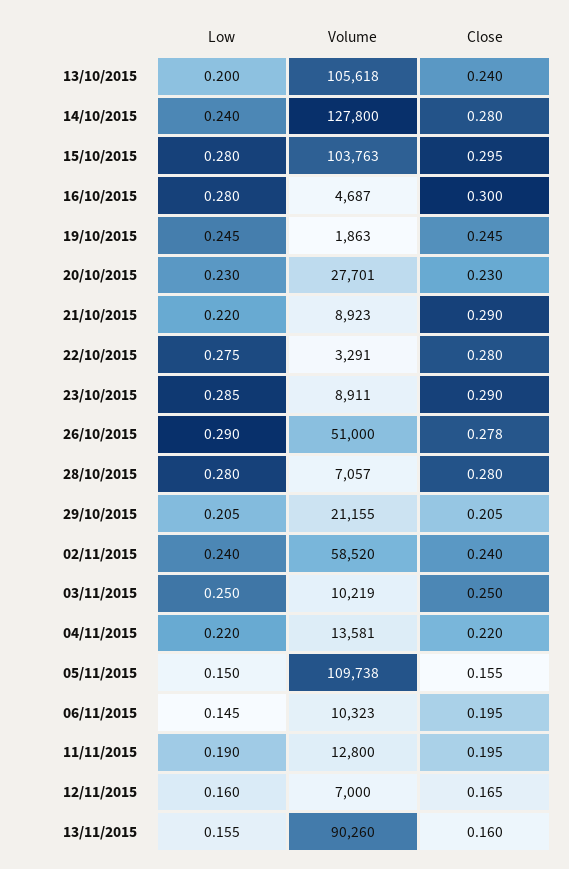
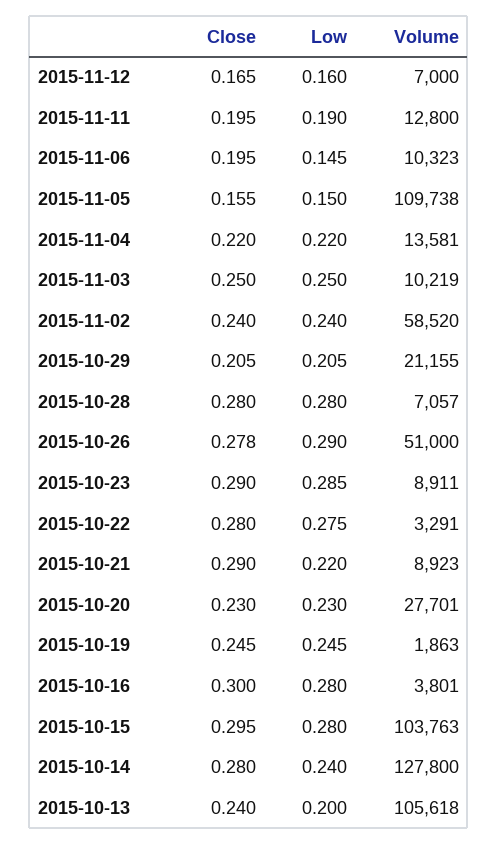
  {
    "Low": {
      "13/10/2015": 0.2,
      "14/10/2015": 0.24,
      "15/10/2015": 0.28,
      "16/10/2015": 0.28,
      "19/10/2015": 0.245,
      "20/10/2015": 0.23,
      "21/10/2015": 0.22,
      "22/10/2015": 0.275,
      "23/10/2015": 0.285,
      "26/10/2015": 0.29,
      "28/10/2015": 0.28,
      "29/10/2015": 0.205,
      "02/11/2015": 0.24,
      "03/11/2015": 0.25,
      "04/11/2015": 0.22,
      "05/11/2015": 0.15,
      "06/11/2015": 0.145,
      "11/11/2015": 0.19,
-     "12/11/2015": 0.16,
+     "12/11/2015": 0.16
-     "13/11/2015": 0.155
    },
    "Volume": {
      "13/10/2015": 105618,
      "14/10/2015": 127800,
      "15/10/2015": 103763,
-     "16/10/2015": 4687,
+     "16/10/2015": 3801,
      "19/10/2015": 1863,
      "20/10/2015": 27701,
      "21/10/2015": 8923,
      "22/10/2015": 3291,
      "23/10/2015": 8911,
      "26/10/2015": 51000,
      "28/10/2015": 7057,
      "29/10/2015": 21155,
      "02/11/2015": 58520,
      "03/11/2015": 10219,
      "04/11/2015": 13581,
      "05/11/2015": 109738,
      "06/11/2015": 10323,
      "11/11/2015": 12800,
-     "12/11/2015": 7000,
+     "12/11/2015": 7000
-     "13/11/2015": 90260
    },
    "Close": {
      "13/10/2015": 0.24,
      "14/10/2015": 0.28,
      "15/10/2015": 0.295,
      "16/10/2015": 0.3,
      "19/10/2015": 0.245,
      "20/10/2015": 0.23,
      "21/10/2015": 0.29,
      "22/10/2015": 0.28,
      "23/10/2015": 0.29,
      "26/10/2015": 0.278,
      "28/10/2015": 0.28,
      "29/10/2015": 0.205,
      "02/11/2015": 0.24,
      "03/11/2015": 0.25,
      "04/11/2015": 0.22,
      "05/11/2015": 0.155,
      "06/11/2015": 0.195,
      "11/11/2015": 0.195,
-     "12/11/2015": 0.165,
+     "12/11/2015": 0.165
-     "13/11/2015": 0.16
    }
  }

